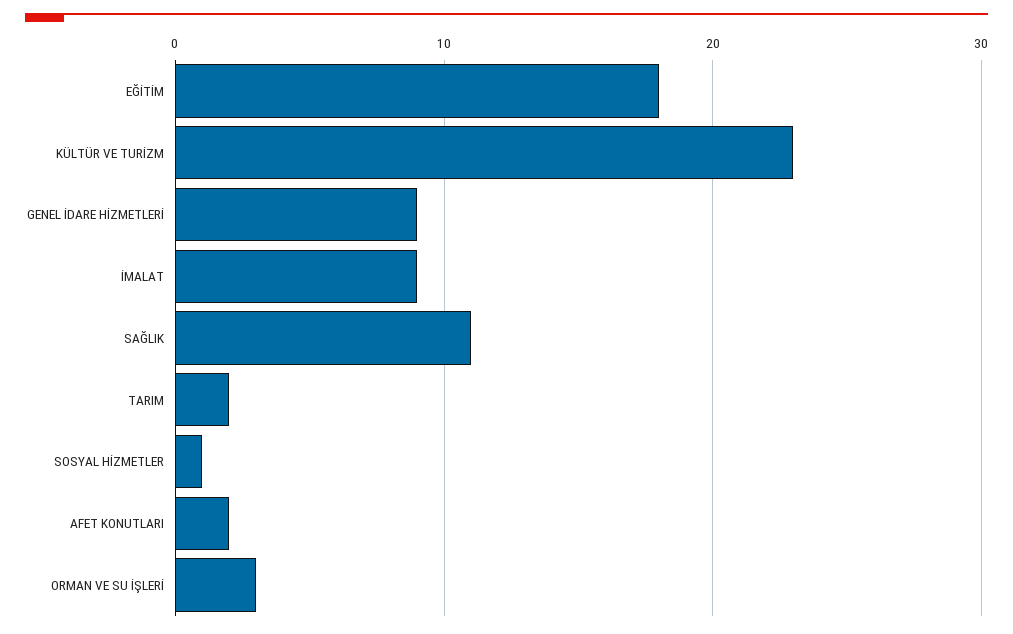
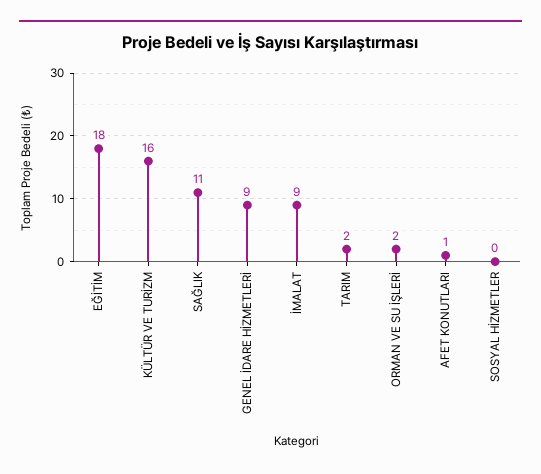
  {
    "EĞİTİM": 18,
-   "KÜLTÜR VE TURİZM": 23,
+   "KÜLTÜR VE TURİZM": 16,
    "GENEL İDARE HİZMETLERİ": 9,
    "İMALAT": 9,
    "SAĞLIK": 11,
    "TARIM": 2,
-   "SOSYAL HİZMETLER": 1,
+   "SOSYAL HİZMETLER": 0,
-   "AFET KONUTLARI": 2,
+   "AFET KONUTLARI": 1,
-   "ORMAN VE SU İŞLERİ": 3
+   "ORMAN VE SU İŞLERİ": 2
  }

